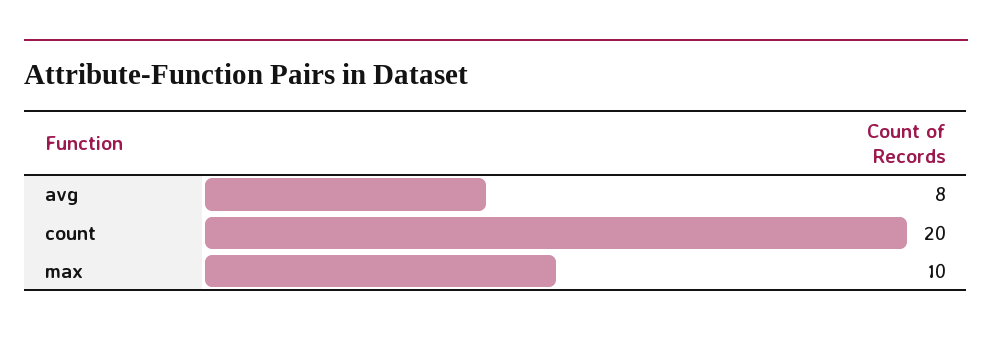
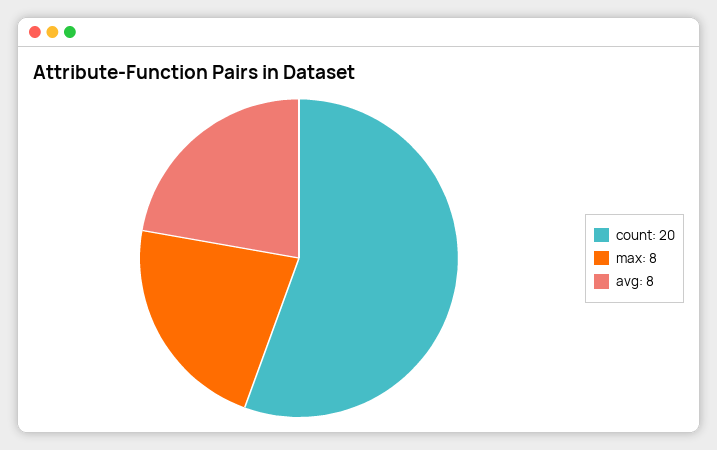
  {
    "avg": 8,
    "count": 20,
-   "max": 10
+   "max": 8
  }

